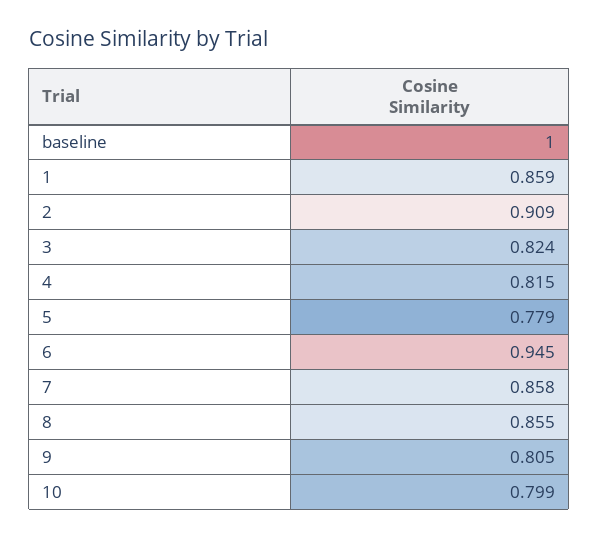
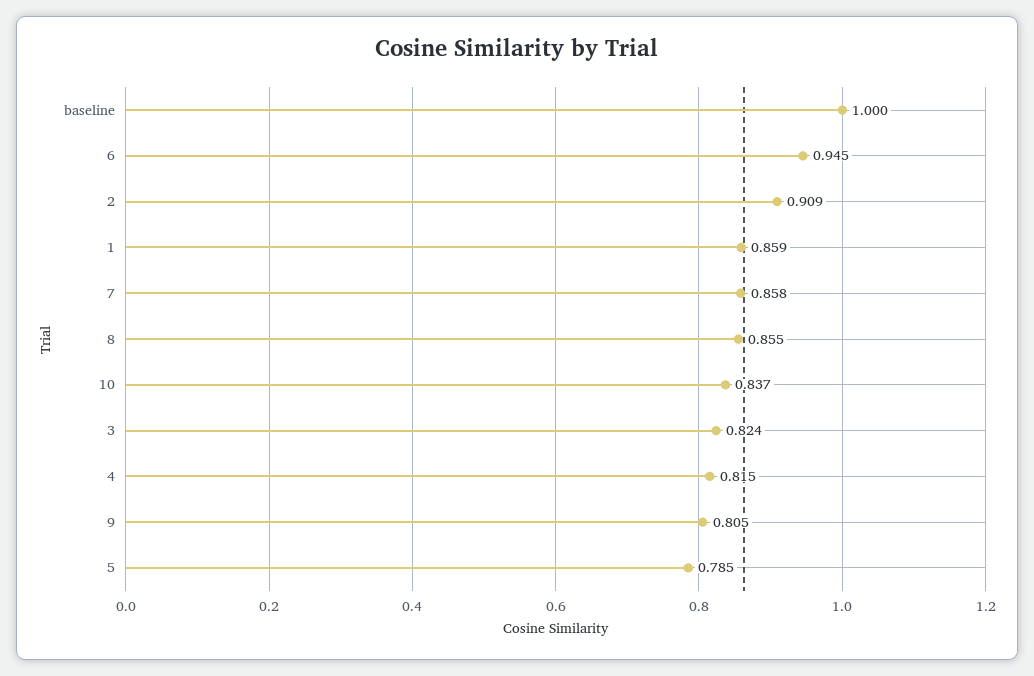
  {
    "baseline": 1,
    "1": 0.859,
    "2": 0.909,
    "3": 0.824,
    "4": 0.815,
-   "5": 0.779,
+   "5": 0.785,
    "6": 0.945,
    "7": 0.858,
    "8": 0.855,
    "9": 0.805,
-   "10": 0.799
+   "10": 0.837
  }

